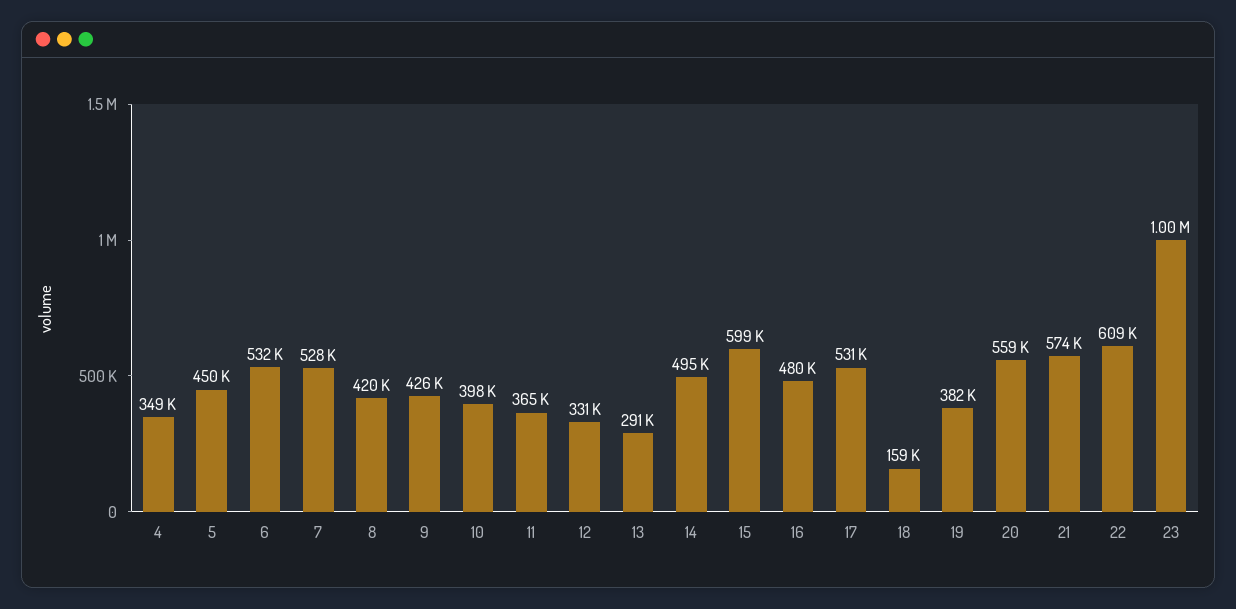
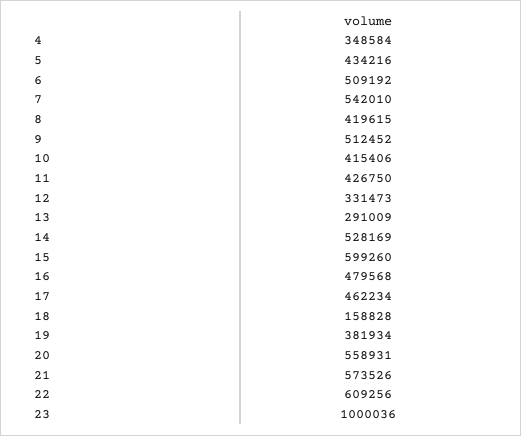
  {
    "4": 348584,
-   "5": 450000,
+   "5": 434216,
-   "6": 532000,
+   "6": 509192,
-   "7": 528000,
+   "7": 542010,
    "8": 419615,
-   "9": 426000,
+   "9": 512452,
-   "10": 398000,
+   "10": 415406,
-   "11": 365000,
+   "11": 426750,
    "12": 331473,
    "13": 291009,
-   "14": 495000,
+   "14": 528169,
    "15": 599260,
    "16": 479568,
-   "17": 531000,
+   "17": 462234,
    "18": 158828,
    "19": 381934,
    "20": 558931,
    "21": 573526,
    "22": 609256,
    "23": 1000036
  }

